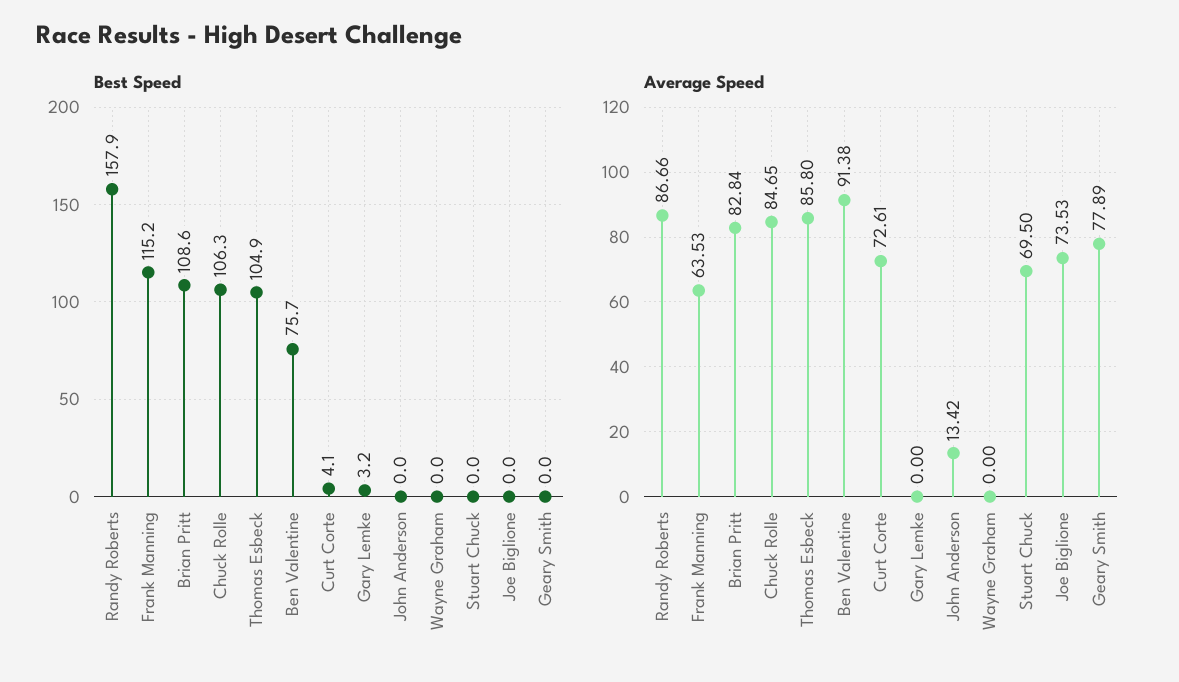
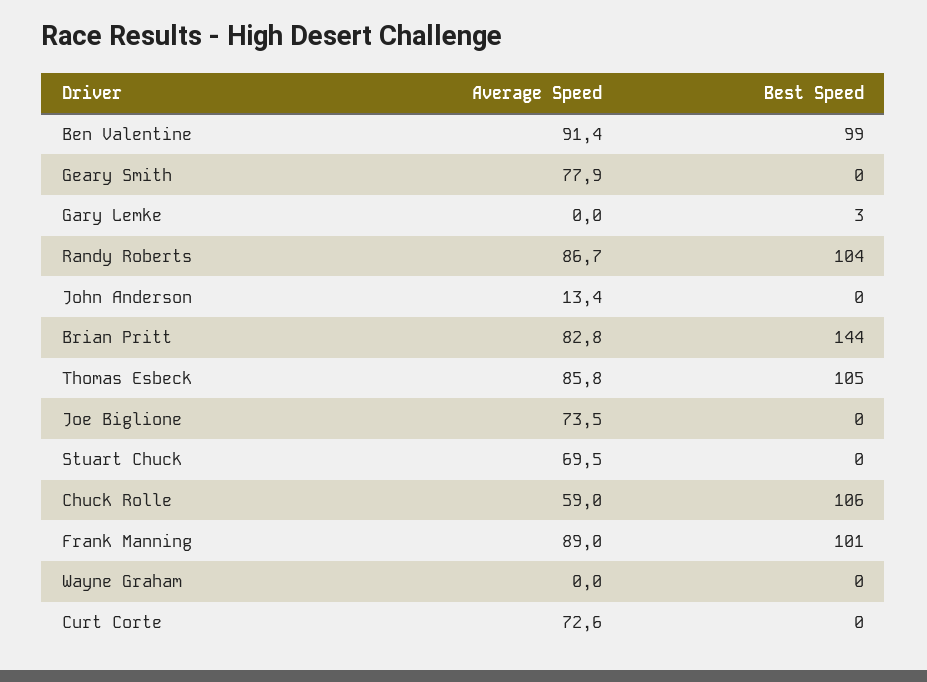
  {
    "Best Speed": {
-     "Randy Roberts": 157.9,
+     "Randy Roberts": 104,
-     "Frank Manning": 115.2,
+     "Frank Manning": 101,
-     "Brian Pritt": 108.6,
+     "Brian Pritt": 144,
      "Chuck Rolle": 106.3,
      "Thomas Esbeck": 104.9,
-     "Ben Valentine": 75.7,
+     "Ben Valentine": 99,
-     "Curt Corte": 4.1,
+     "Curt Corte": 0,
      "Gary Lemke": 3.2,
      "John Anderson": 0,
      "Wayne Graham": 0,
      "Stuart Chuck": 0,
      "Joe Biglione": 0,
      "Geary Smith": 0
    },
    "Average Speed": {
      "Randy Roberts": 86.66,
-     "Frank Manning": 63.53,
+     "Frank Manning": 89,
      "Brian Pritt": 82.84,
-     "Chuck Rolle": 84.65,
+     "Chuck Rolle": 59,
      "Thomas Esbeck": 85.8,
      "Ben Valentine": 91.38,
      "Curt Corte": 72.61,
      "Gary Lemke": 0,
      "John Anderson": 13.42,
      "Wayne Graham": 0,
      "Stuart Chuck": 69.5,
      "Joe Biglione": 73.53,
      "Geary Smith": 77.89
    }
  }

